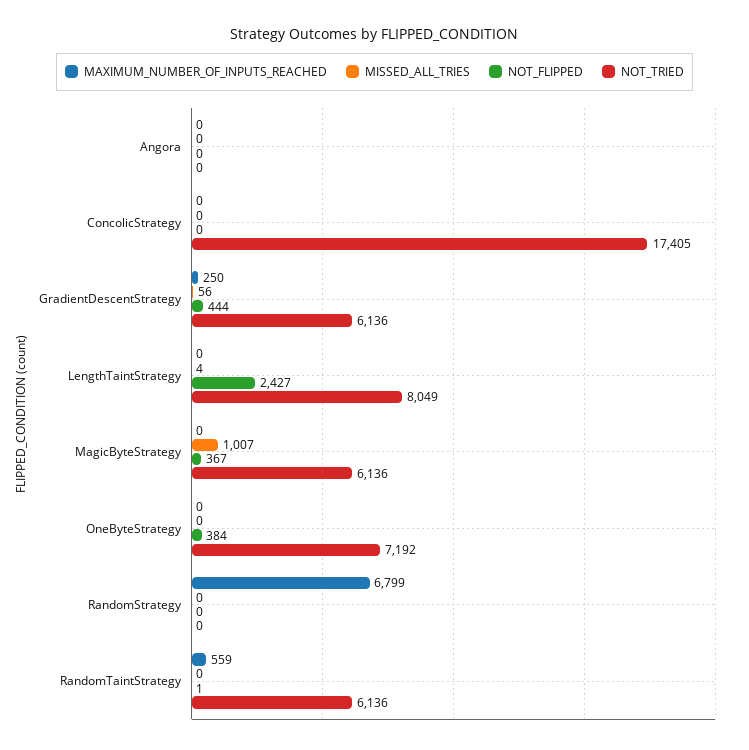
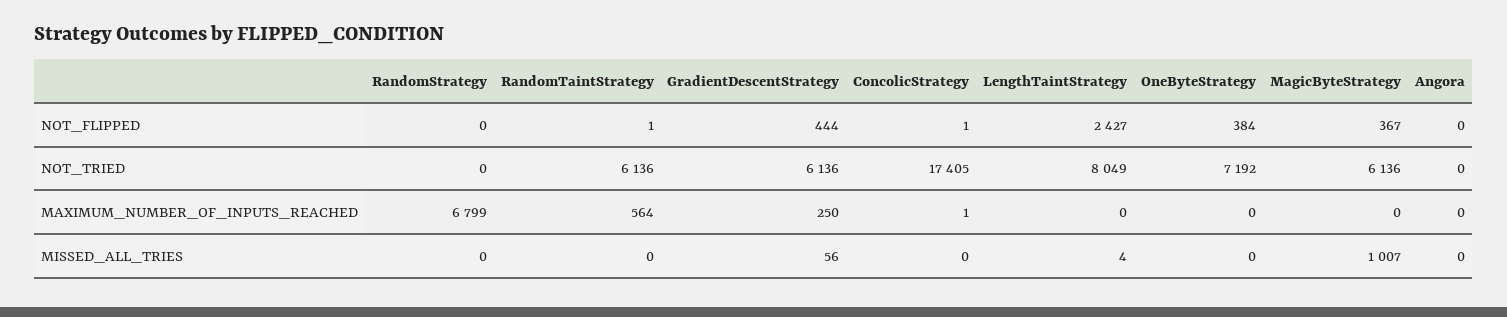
  {
    "MAXIMUM_NUMBER_OF_INPUTS_REACHED": {
      "Angora": 0,
-     "ConcolicStrategy": 0,
+     "ConcolicStrategy": 1,
      "GradientDescentStrategy": 250,
      "LengthTaintStrategy": 0,
      "MagicByteStrategy": 0,
      "OneByteStrategy": 0,
      "RandomStrategy": 6799,
-     "RandomTaintStrategy": 559
+     "RandomTaintStrategy": 564
    },
    "MISSED_ALL_TRIES": {
      "Angora": 0,
      "ConcolicStrategy": 0,
      "GradientDescentStrategy": 56,
      "LengthTaintStrategy": 4,
      "MagicByteStrategy": 1007,
      "OneByteStrategy": 0,
      "RandomStrategy": 0,
      "RandomTaintStrategy": 0
    },
    "NOT_FLIPPED": {
      "Angora": 0,
-     "ConcolicStrategy": 0,
+     "ConcolicStrategy": 1,
      "GradientDescentStrategy": 444,
      "LengthTaintStrategy": 2427,
      "MagicByteStrategy": 367,
      "OneByteStrategy": 384,
      "RandomStrategy": 0,
      "RandomTaintStrategy": 1
    },
    "NOT_TRIED": {
      "Angora": 0,
      "ConcolicStrategy": 17405,
      "GradientDescentStrategy": 6136,
      "LengthTaintStrategy": 8049,
      "MagicByteStrategy": 6136,
      "OneByteStrategy": 7192,
      "RandomStrategy": 0,
      "RandomTaintStrategy": 6136
    }
  }

